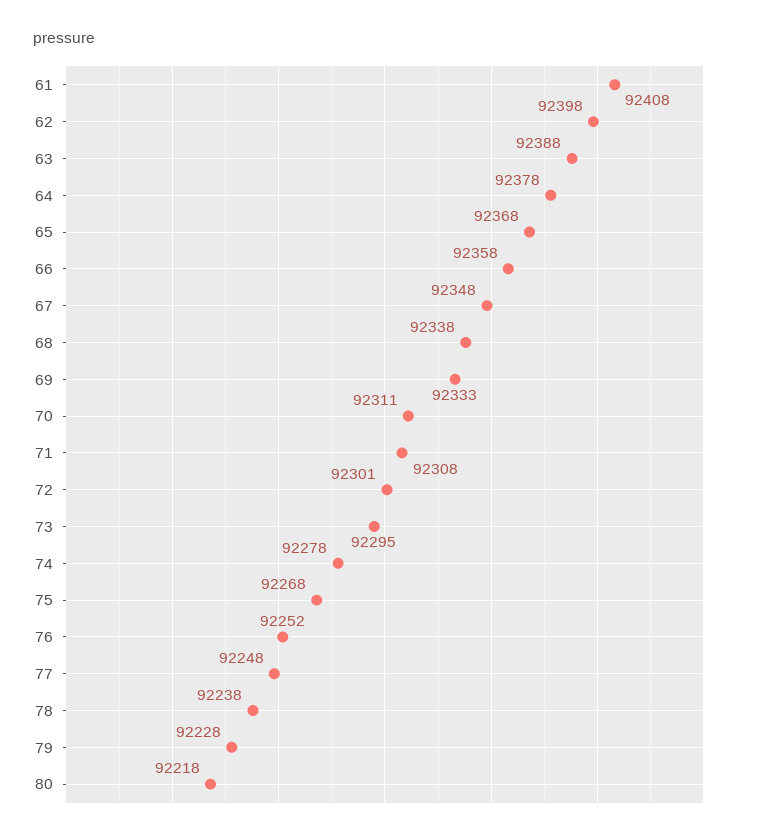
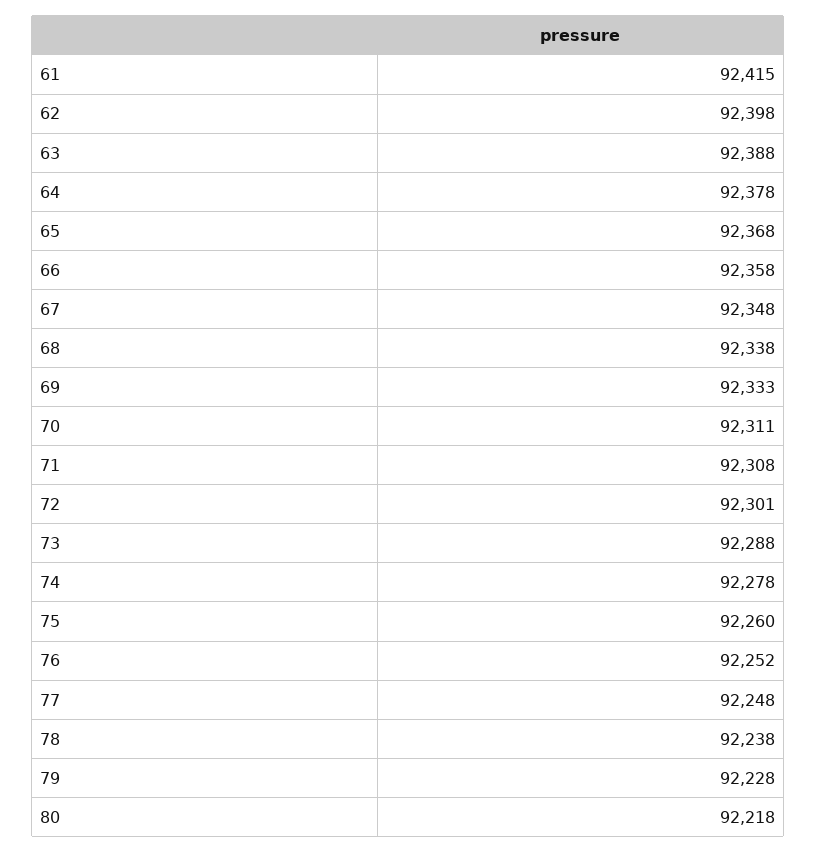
  {
-   "61": 92408,
+   "61": 92415,
    "62": 92398,
    "63": 92388,
    "64": 92378,
    "65": 92368,
    "66": 92358,
    "67": 92348,
    "68": 92338,
    "69": 92333,
    "70": 92311,
    "71": 92308,
    "72": 92301,
-   "73": 92295,
+   "73": 92288,
    "74": 92278,
-   "75": 92268,
+   "75": 92260,
    "76": 92252,
    "77": 92248,
    "78": 92238,
    "79": 92228,
    "80": 92218
  }

